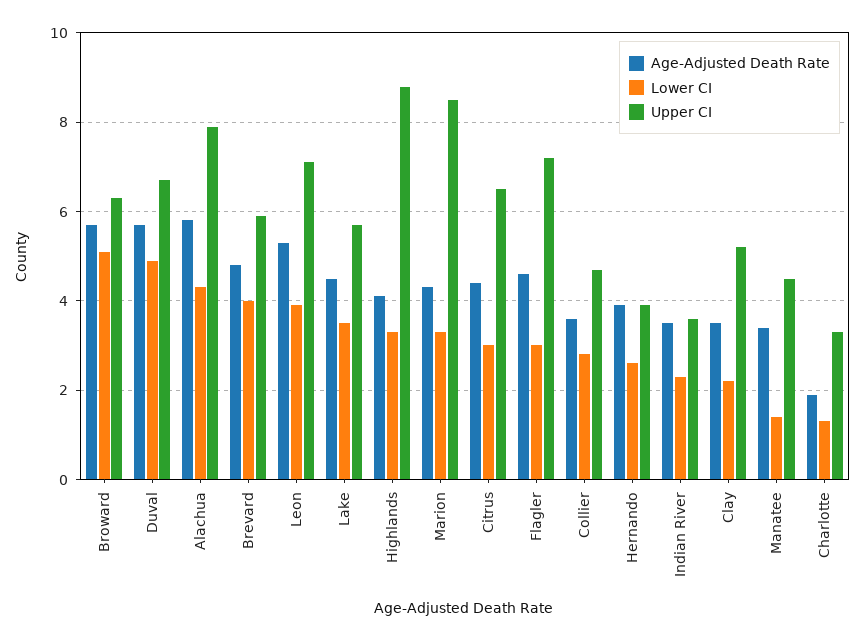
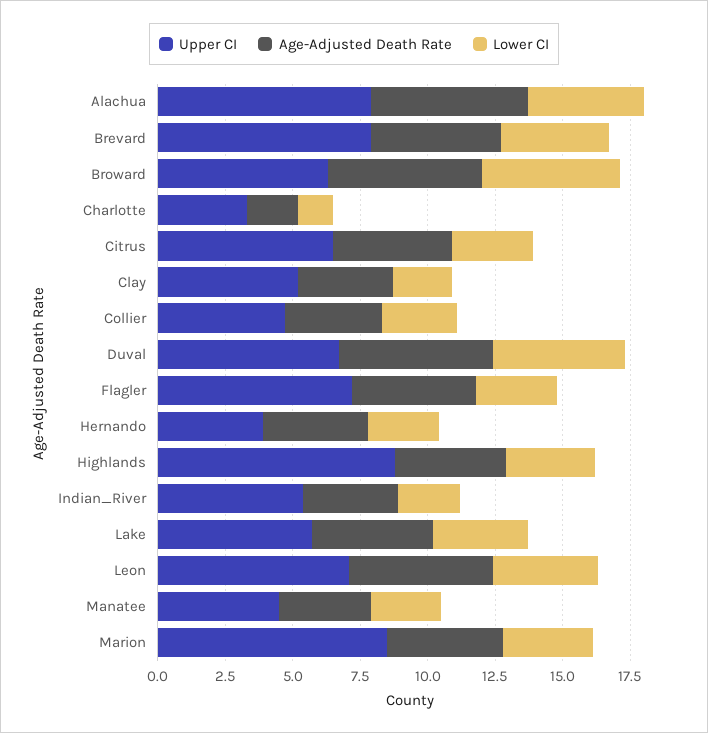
  {
    "Age-Adjusted Death Rate": {
      "Broward": 5.5,
      "Duval": 5.5,
      "Alachua": 6,
      "Brevard": 5,
      "Leon": 5.5,
      "Lake": 4.5,
      "Highlands": 4,
      "Marion": 4.5,
      "Citrus": 4.5,
      "Flagler": 4.5,
      "Collier": 3.5,
      "Hernando": 4,
      "Indian River": 3.5,
      "Clay": 3.5,
      "Manatee": 3.5,
      "Charlotte": 2
    },
    "Lower CI": {
      "Broward": 5,
      "Duval": 5,
      "Alachua": 4.5,
      "Brevard": 4,
      "Leon": 4,
      "Lake": 3.5,
      "Highlands": 3.5,
      "Marion": 3.5,
      "Citrus": 3,
      "Flagler": 3,
      "Collier": 3,
      "Hernando": 2.5,
      "Indian River": 2.5,
      "Clay": 2,
-     "Manatee": 1.5,
+     "Manatee": 2.5,
      "Charlotte": 1.5
    },
    "Upper CI": {
      "Broward": 6.5,
      "Duval": 6.5,
      "Alachua": 8,
-     "Brevard": 6,
+     "Brevard": 8,
      "Leon": 7,
      "Lake": 5.5,
      "Highlands": 9,
      "Marion": 8.5,
      "Citrus": 6.5,
      "Flagler": 7,
      "Collier": 4.5,
      "Hernando": 4,
-     "Indian River": 3.5,
+     "Indian River": 5.5,
      "Clay": 5,
      "Manatee": 4.5,
      "Charlotte": 3.5
    }
  }

